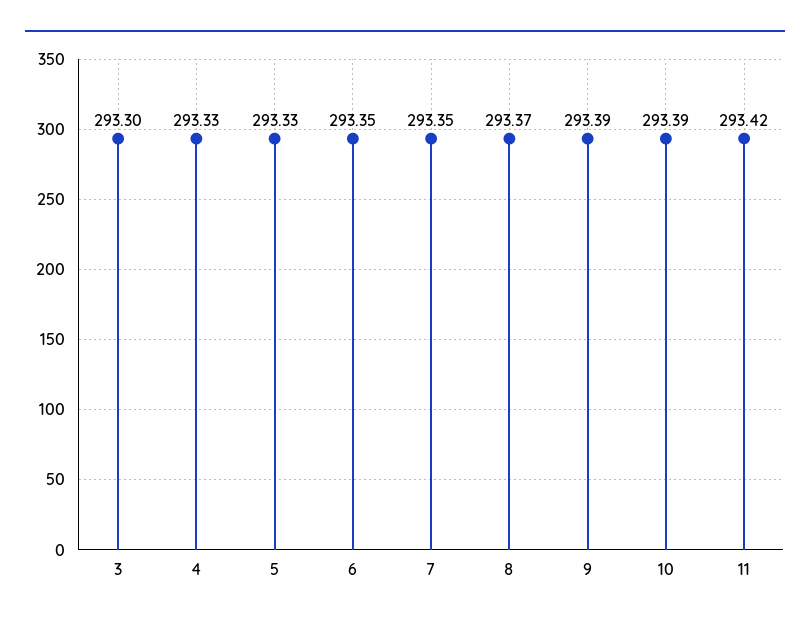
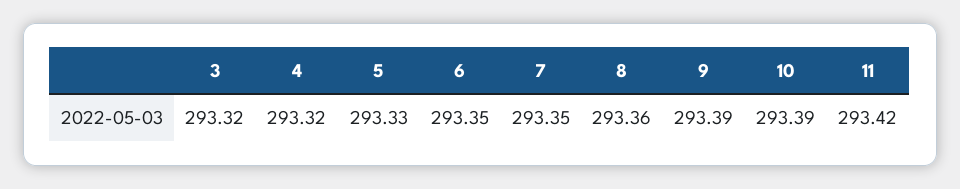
  {
-   "3": 293.3,
+   "3": 293.32,
-   "4": 293.33,
+   "4": 293.32,
    "5": 293.33,
    "6": 293.35,
    "7": 293.35,
-   "8": 293.37,
+   "8": 293.36,
    "9": 293.39,
    "10": 293.39,
    "11": 293.42
  }

